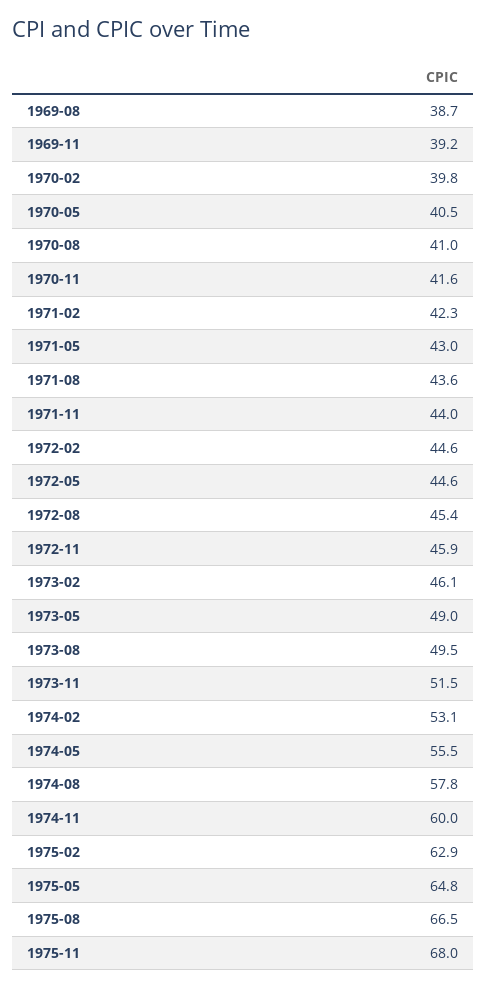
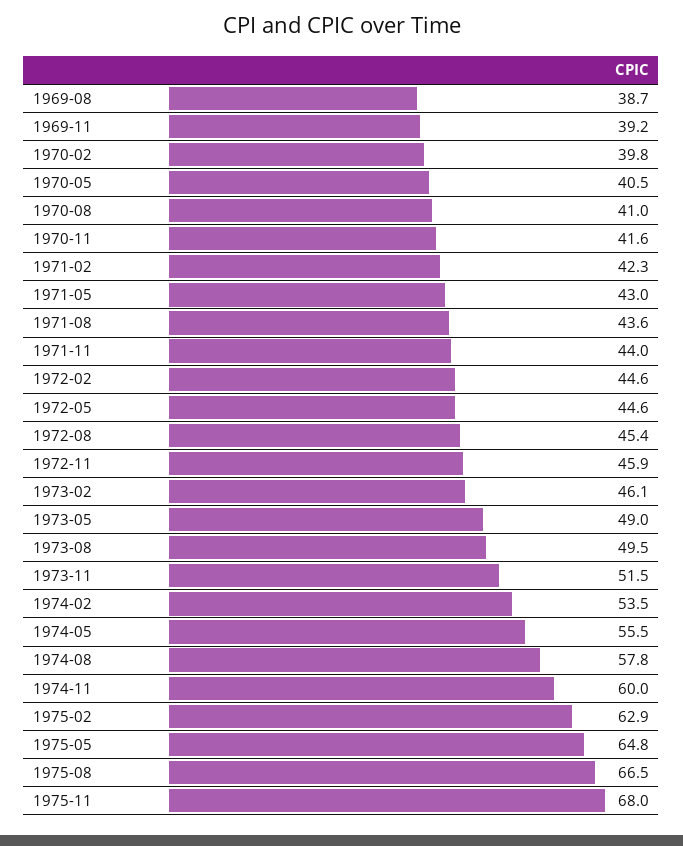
  {
    "1969-08": 38.7,
    "1969-11": 39.2,
    "1970-02": 39.8,
    "1970-05": 40.5,
    "1970-08": 41,
    "1970-11": 41.6,
    "1971-02": 42.3,
    "1971-05": 43,
    "1971-08": 43.6,
    "1971-11": 44,
    "1972-02": 44.6,
    "1972-05": 44.6,
    "1972-08": 45.4,
    "1972-11": 45.9,
    "1973-02": 46.1,
    "1973-05": 49,
    "1973-08": 49.5,
    "1973-11": 51.5,
-   "1974-02": 53.1,
+   "1974-02": 53.5,
    "1974-05": 55.5,
    "1974-08": 57.8,
    "1974-11": 60,
    "1975-02": 62.9,
    "1975-05": 64.8,
    "1975-08": 66.5,
    "1975-11": 68
  }

